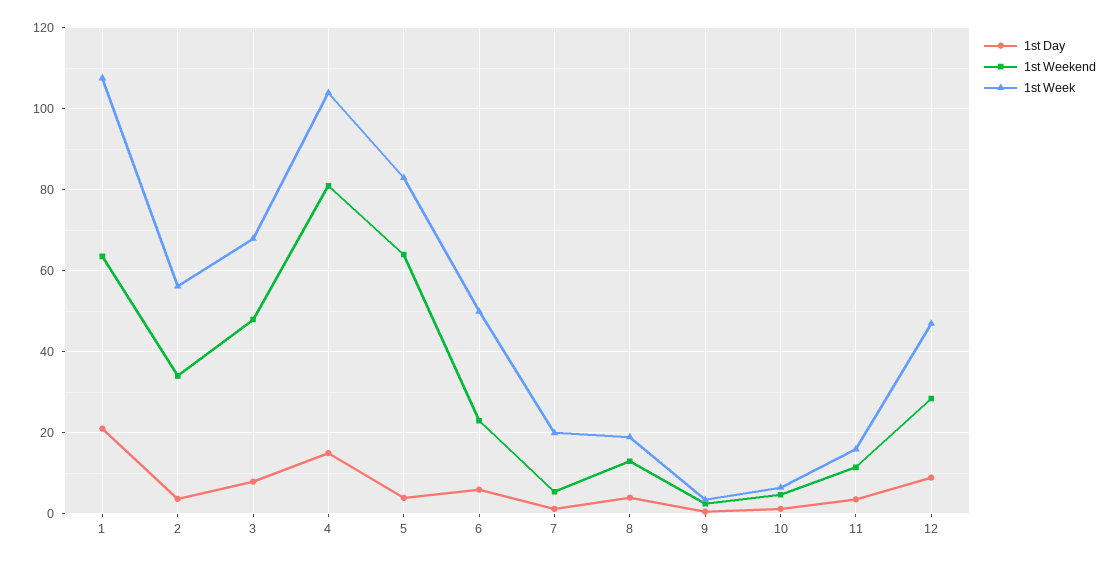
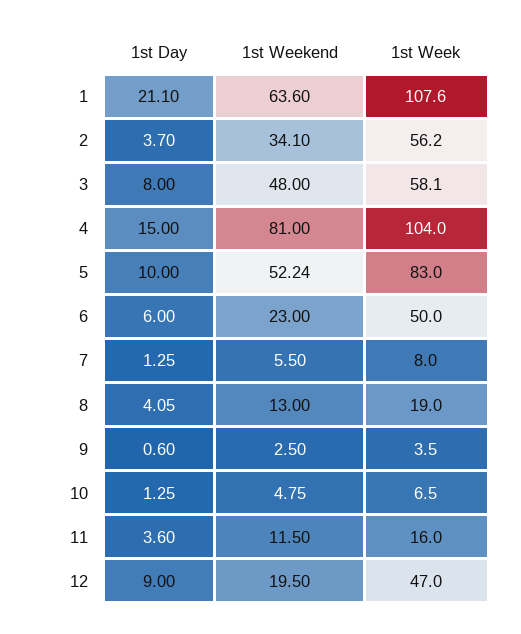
  {
    "1st Day": {
      "1": 21.1,
      "2": 3.7,
      "3": 8,
      "4": 15,
-     "5": 4,
+     "5": 10,
      "6": 6,
      "7": 1.25,
      "8": 4.05,
      "9": 0.6,
      "10": 1.25,
      "11": 3.6,
      "12": 9
    },
    "1st Weekend": {
      "1": 63.6,
      "2": 34.1,
      "3": 48,
      "4": 81,
-     "5": 64,
+     "5": 52.24,
      "6": 23,
      "7": 5.5,
      "8": 13,
      "9": 2.5,
      "10": 4.75,
      "11": 11.5,
-     "12": 28
+     "12": 19.5
    },
    "1st Week": {
      "1": 107.6,
      "2": 56.2,
-     "3": 68,
+     "3": 58.1,
      "4": 104,
      "5": 83,
      "6": 50,
-     "7": 20,
+     "7": 8,
      "8": 19,
      "9": 3.5,
      "10": 6.5,
      "11": 16,
      "12": 47
    }
  }

